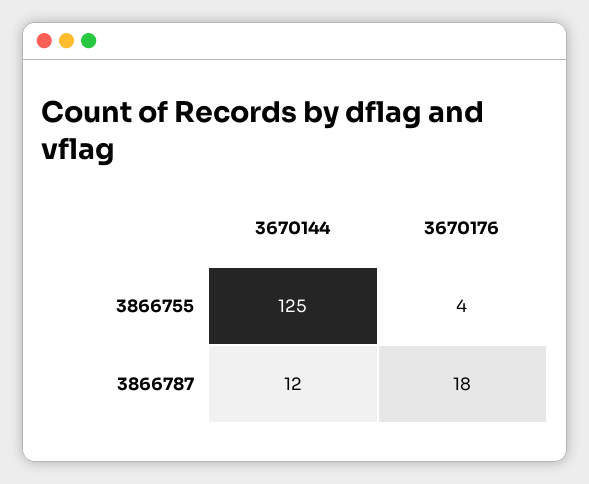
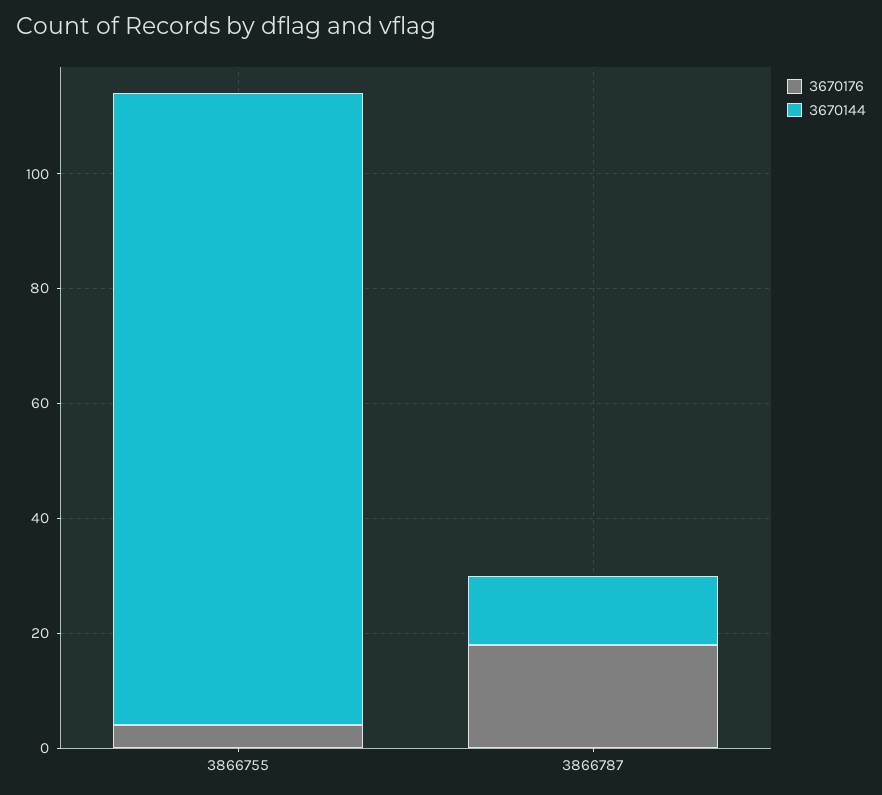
  {
    "3670144": {
-     "3866755": 125,
+     "3866755": 110,
      "3866787": 12
    },
    "3670176": {
      "3866755": 4,
      "3866787": 18
    }
  }

